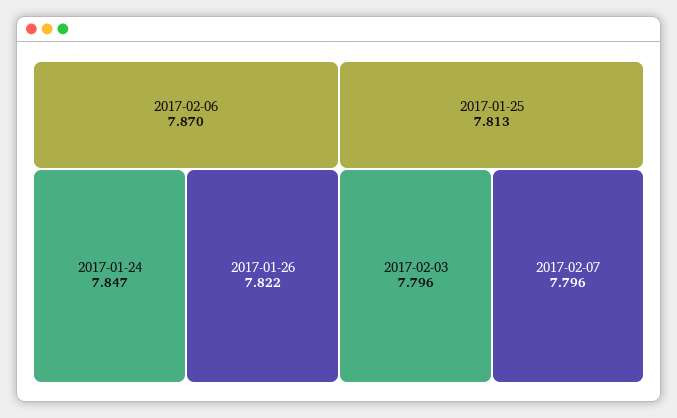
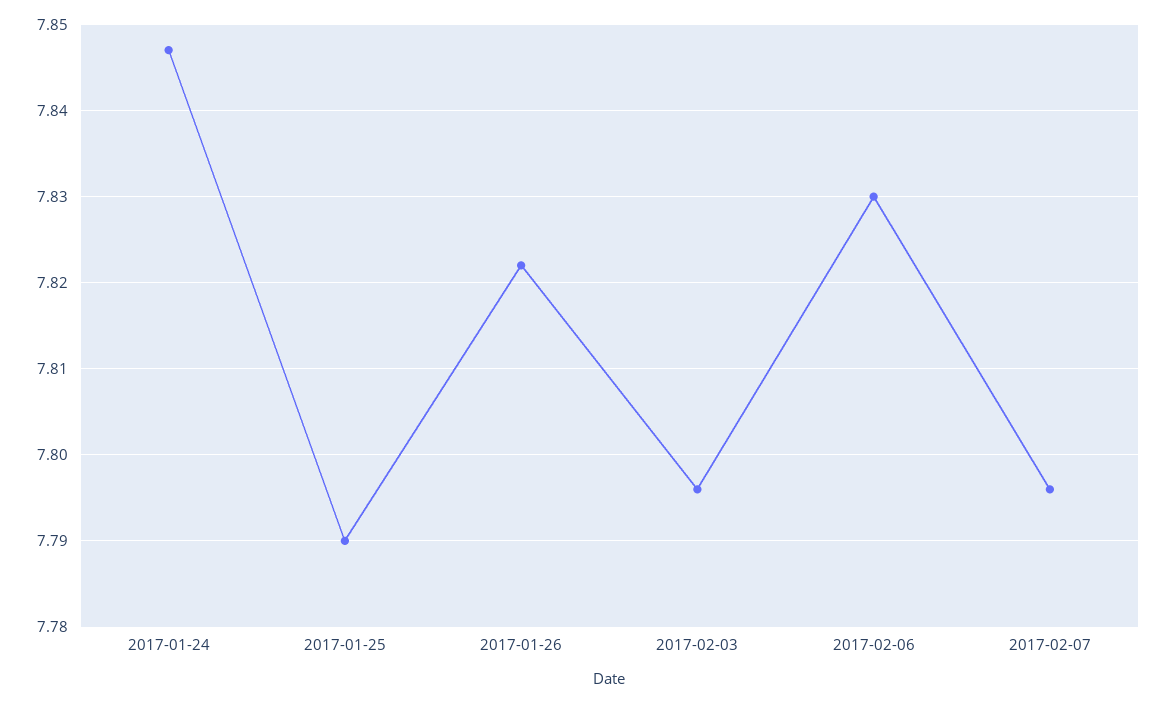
  {
-   "2017-02-06": 7.87,
+   "2017-02-06": 7.83,
    "2017-01-24": 7.847,
    "2017-01-26": 7.822,
-   "2017-01-25": 7.813,
+   "2017-01-25": 7.79,
    "2017-02-03": 7.796,
    "2017-02-07": 7.796
  }

